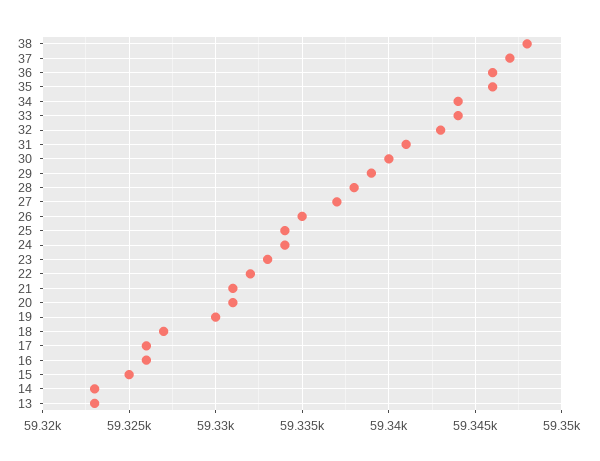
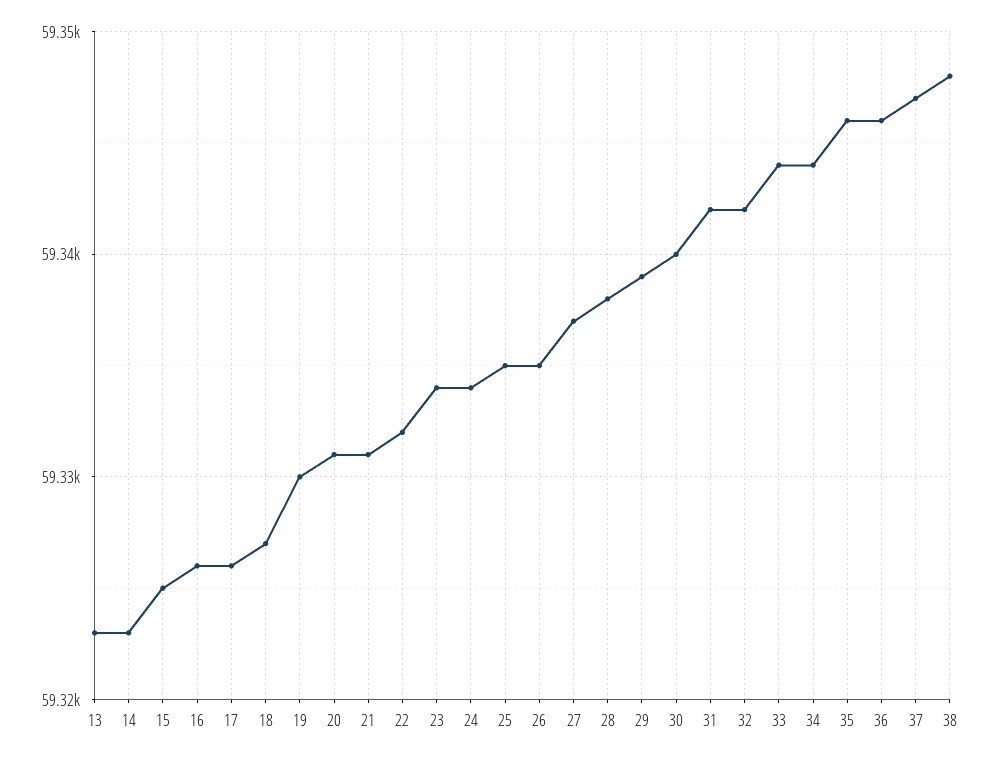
  {
    "38": 59348,
    "37": 59347,
    "36": 59346,
    "35": 59346,
    "34": 59344,
    "33": 59344,
-   "32": 59343,
+   "32": 59342,
-   "31": 59341,
+   "31": 59342,
    "30": 59340,
    "29": 59339,
    "28": 59338,
    "27": 59337,
    "26": 59335,
-   "25": 59334,
+   "25": 59335,
    "24": 59334,
-   "23": 59333,
+   "23": 59334,
    "22": 59332,
    "21": 59331,
    "20": 59331,
    "19": 59330,
    "18": 59327,
    "17": 59326,
    "16": 59326,
    "15": 59325,
    "14": 59323,
    "13": 59323
  }

